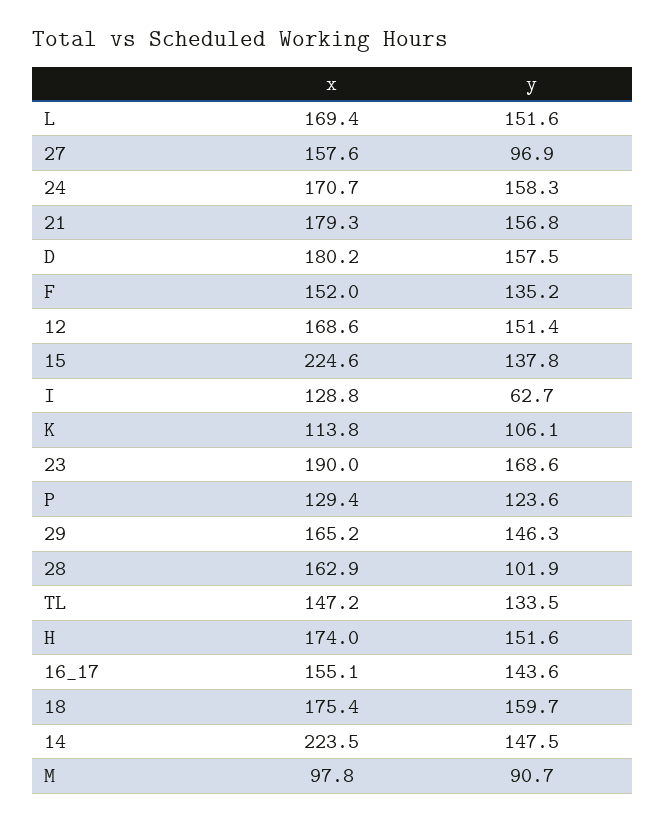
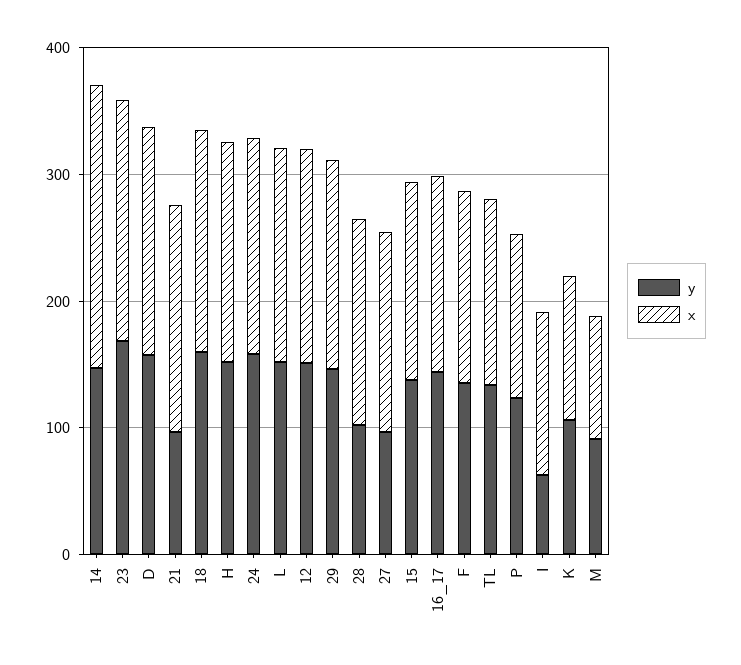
  {
    "x": {
      "L": 169.4,
      "27": 157.6,
      "24": 170.7,
      "21": 179.3,
      "D": 180.2,
      "F": 152,
      "12": 168.6,
-     "15": 224.6,
+     "15": 160,
      "I": 128.8,
      "K": 113.8,
      "23": 190,
      "P": 129.4,
      "29": 165.2,
      "28": 162.9,
      "TL": 147.2,
      "H": 174,
      "16_17": 155.1,
      "18": 175.4,
      "14": 223.5,
      "M": 97.8
    },
    "y": {
      "L": 151.6,
      "27": 96.9,
      "24": 158.3,
-     "21": 156.8,
+     "21": 100,
      "D": 157.5,
      "F": 135.2,
      "12": 151.4,
      "15": 137.8,
      "I": 62.7,
      "K": 106.1,
      "23": 168.6,
      "P": 123.6,
      "29": 146.3,
      "28": 101.9,
      "TL": 133.5,
      "H": 151.6,
      "16_17": 143.6,
      "18": 159.7,
      "14": 147.5,
      "M": 90.7
    }
  }

